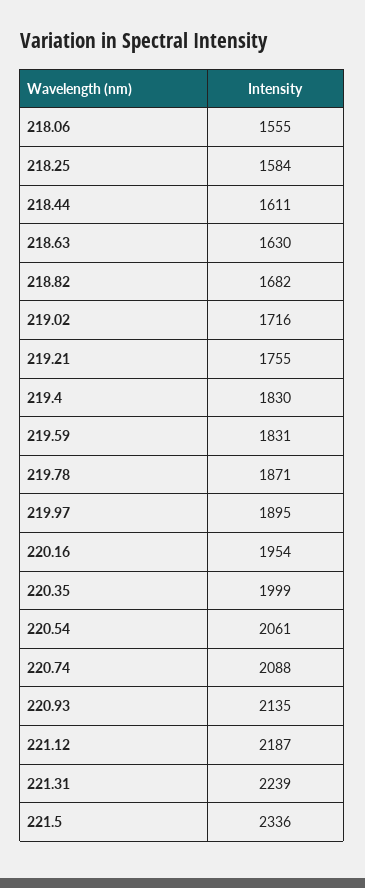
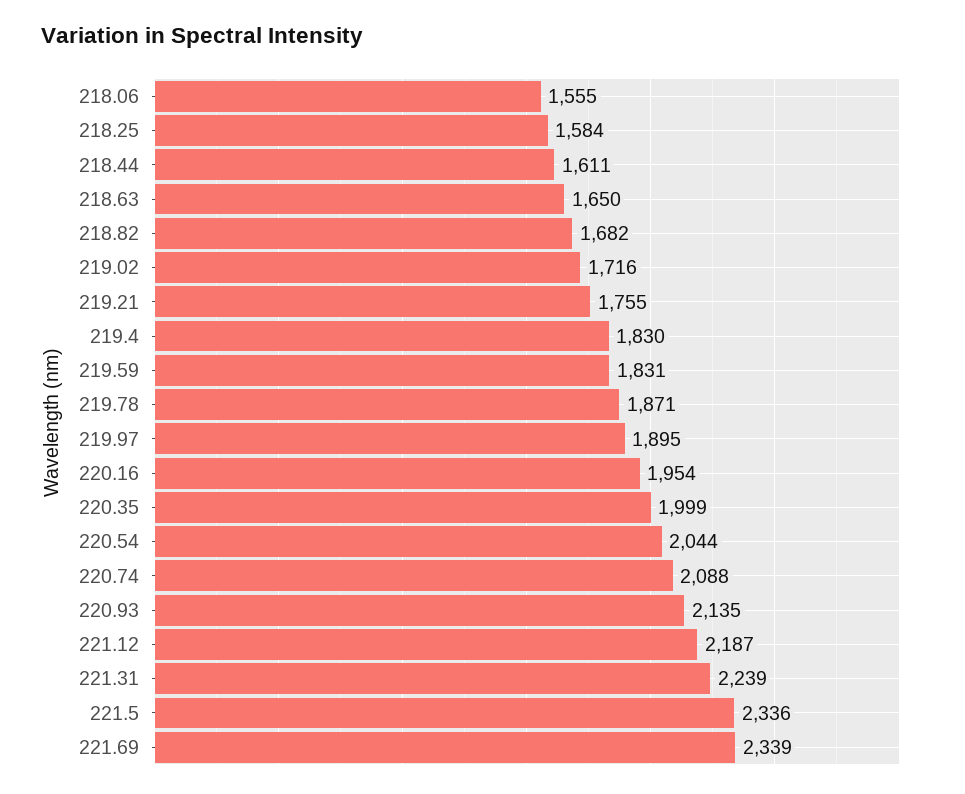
  {
    "218.06": 1555,
    "218.25": 1584,
    "218.44": 1611,
-   "218.63": 1630,
+   "218.63": 1650,
    "218.82": 1682,
    "219.02": 1716,
    "219.21": 1755,
    "219.4": 1830,
    "219.59": 1831,
    "219.78": 1871,
    "219.97": 1895,
    "220.16": 1954,
    "220.35": 1999,
-   "220.54": 2061,
+   "220.54": 2044,
    "220.74": 2088,
    "220.93": 2135,
    "221.12": 2187,
    "221.31": 2239,
-   "221.5": 2336
+   "221.5": 2336,
+   "221.69": 2339
  }

